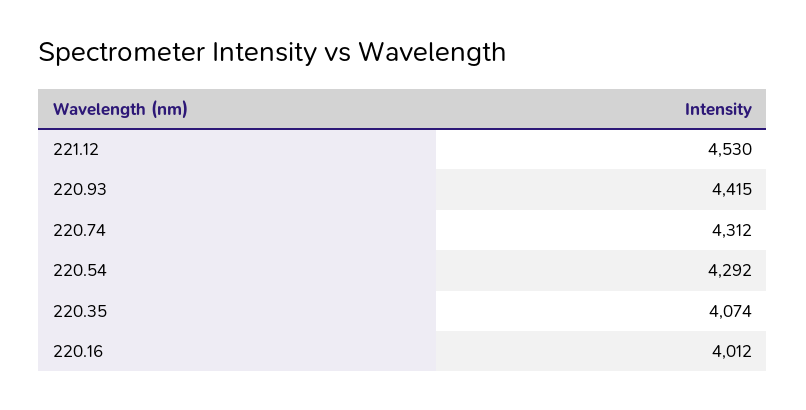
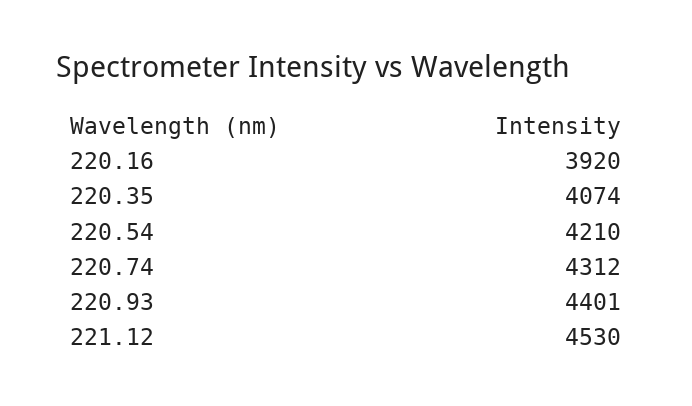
  {
    "221.12": 4530,
-   "220.93": 4415,
+   "220.93": 4401,
    "220.74": 4312,
-   "220.54": 4292,
+   "220.54": 4210,
    "220.35": 4074,
-   "220.16": 4012
+   "220.16": 3920
  }

